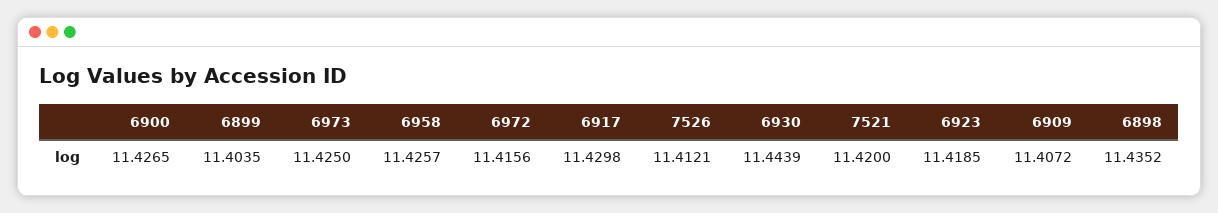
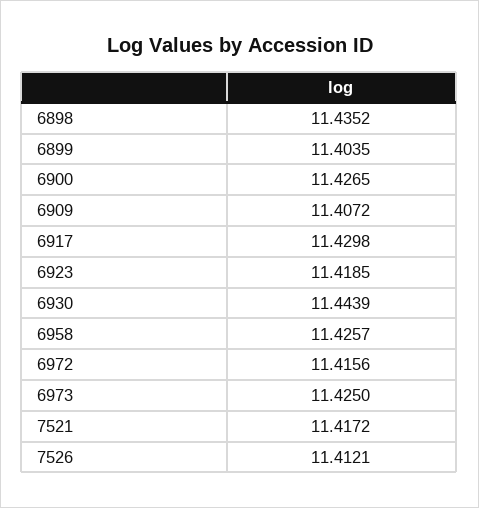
  {
    "6900": 11.4265,
    "6899": 11.4035,
    "6973": 11.425,
    "6958": 11.4257,
    "6972": 11.4156,
    "6917": 11.4298,
    "7526": 11.4121,
    "6930": 11.4439,
-   "7521": 11.42,
+   "7521": 11.4172,
    "6923": 11.4185,
    "6909": 11.4072,
    "6898": 11.4352
  }

